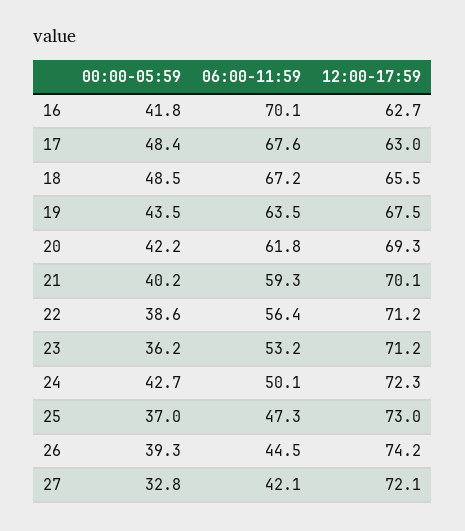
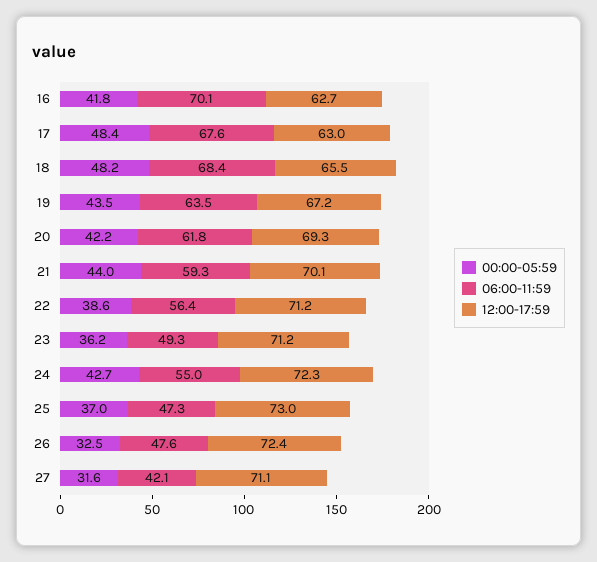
  {
    "00:00-05:59": {
      "16": 41.8,
      "17": 48.4,
-     "18": 48.5,
+     "18": 48.2,
      "19": 43.5,
      "20": 42.2,
-     "21": 40.2,
+     "21": 44,
      "22": 38.6,
      "23": 36.2,
      "24": 42.7,
      "25": 37,
-     "26": 39.3,
+     "26": 32.5,
-     "27": 32.8
+     "27": 31.6
    },
    "06:00-11:59": {
      "16": 70.1,
      "17": 67.6,
-     "18": 67.2,
+     "18": 68.4,
      "19": 63.5,
      "20": 61.8,
      "21": 59.3,
      "22": 56.4,
-     "23": 53.2,
+     "23": 49.3,
-     "24": 50.1,
+     "24": 55,
      "25": 47.3,
-     "26": 44.5,
+     "26": 47.6,
      "27": 42.1
    },
    "12:00-17:59": {
      "16": 62.7,
      "17": 63,
      "18": 65.5,
-     "19": 67.5,
+     "19": 67.2,
      "20": 69.3,
      "21": 70.1,
      "22": 71.2,
      "23": 71.2,
      "24": 72.3,
      "25": 73,
-     "26": 74.2,
+     "26": 72.4,
-     "27": 72.1
+     "27": 71.1
    }
  }

